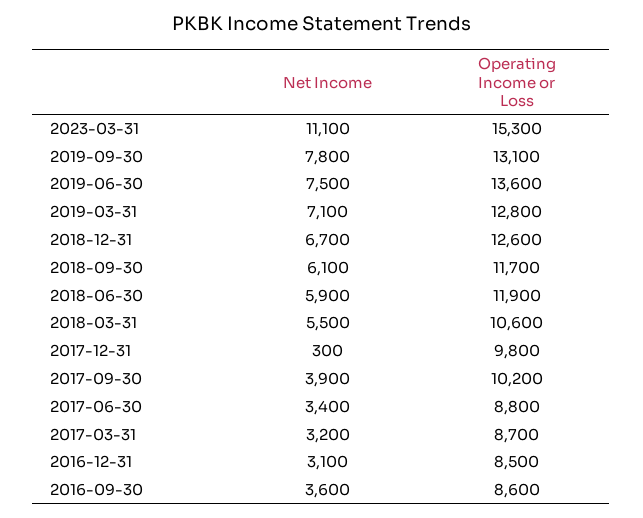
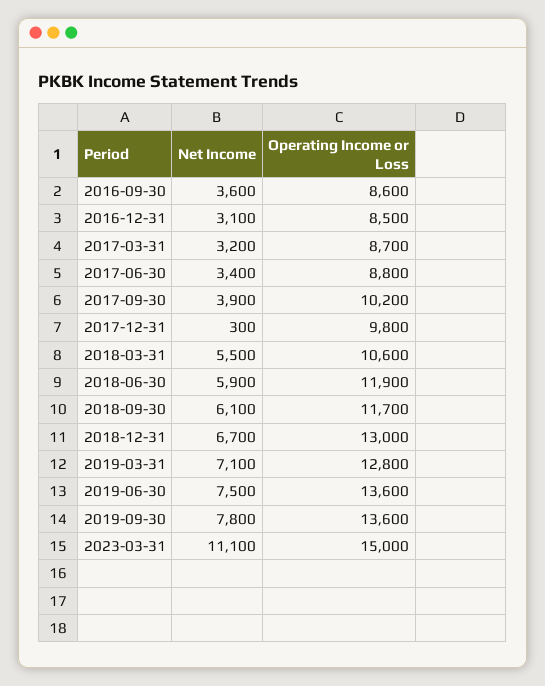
  {
    "Net Income": {
      "2023-03-31": 11100,
      "2019-09-30": 7800,
      "2019-06-30": 7500,
      "2019-03-31": 7100,
      "2018-12-31": 6700,
      "2018-09-30": 6100,
      "2018-06-30": 5900,
      "2018-03-31": 5500,
      "2017-12-31": 300,
      "2017-09-30": 3900,
      "2017-06-30": 3400,
      "2017-03-31": 3200,
      "2016-12-31": 3100,
      "2016-09-30": 3600
    },
    "Operating Income or Loss": {
-     "2023-03-31": 15300,
+     "2023-03-31": 15000,
-     "2019-09-30": 13100,
+     "2019-09-30": 13600,
      "2019-06-30": 13600,
      "2019-03-31": 12800,
-     "2018-12-31": 12600,
+     "2018-12-31": 13000,
      "2018-09-30": 11700,
      "2018-06-30": 11900,
      "2018-03-31": 10600,
      "2017-12-31": 9800,
      "2017-09-30": 10200,
      "2017-06-30": 8800,
      "2017-03-31": 8700,
      "2016-12-31": 8500,
      "2016-09-30": 8600
    }
  }

